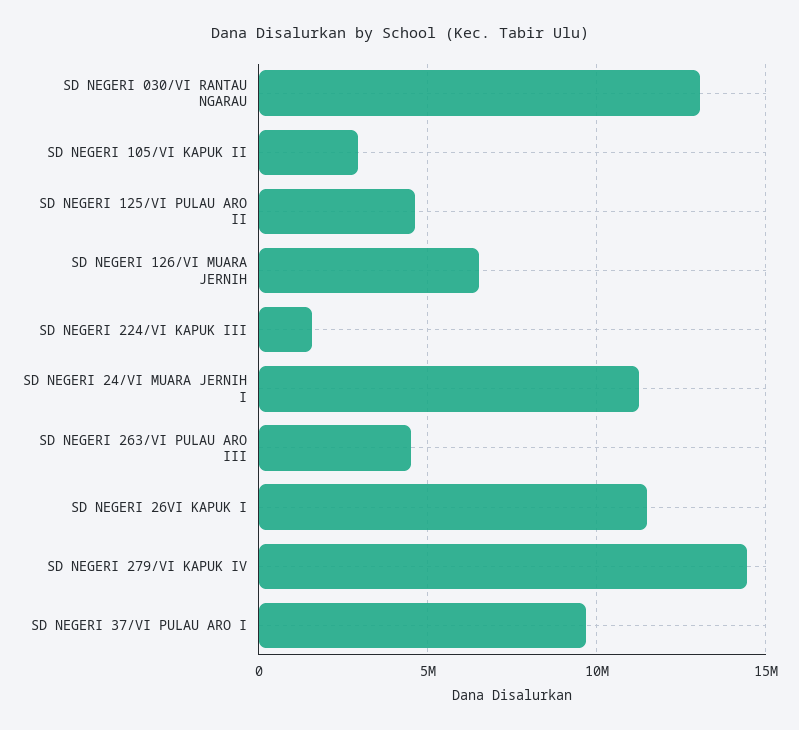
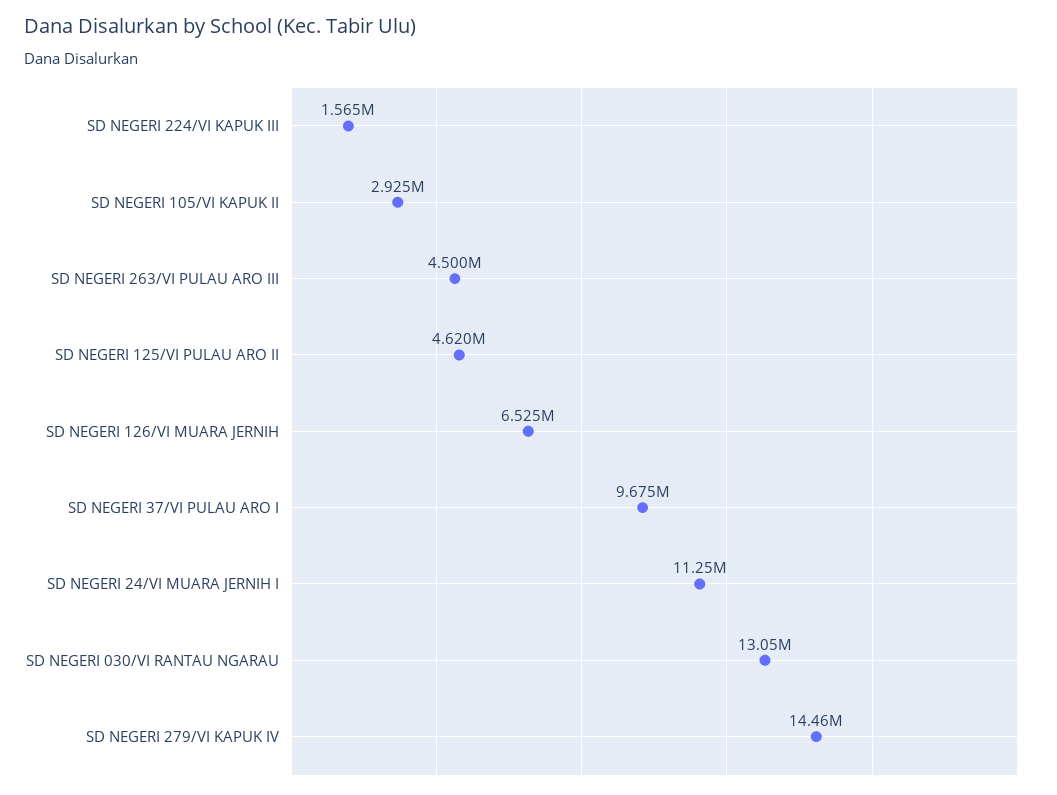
  {
    "SD NEGERI 030/VI RANTAU NGARAU": 13050000,
    "SD NEGERI 105/VI KAPUK II": 2925000,
    "SD NEGERI 125/VI PULAU ARO II": 4620000,
    "SD NEGERI 126/VI MUARA JERNIH": 6525000,
    "SD NEGERI 224/VI KAPUK III": 1565000,
    "SD NEGERI 24/VI MUARA JERNIH I": 11250000,
    "SD NEGERI 263/VI PULAU ARO III": 4500000,
-   "SD NEGERI 26VI KAPUK I": 11500000,
    "SD NEGERI 279/VI KAPUK IV": 14460000,
    "SD NEGERI 37/VI PULAU ARO I": 9675000
  }

